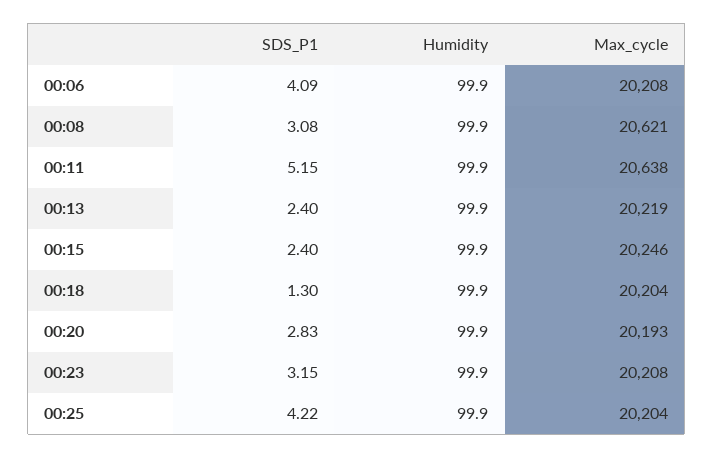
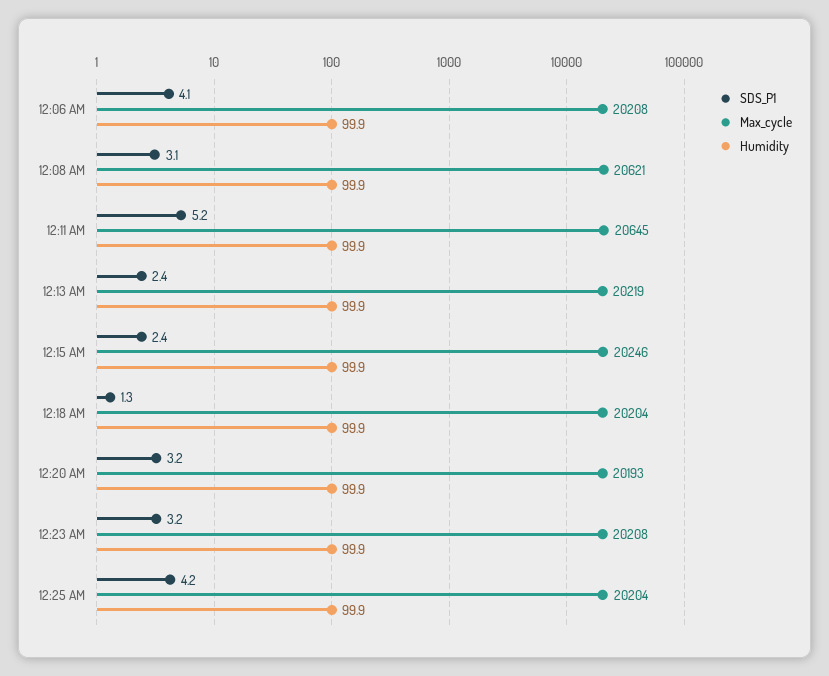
  {
    "SDS_P1": {
      "00:06": 4.09,
      "00:08": 3.08,
      "00:11": 5.15,
      "00:13": 2.4,
      "00:15": 2.4,
      "00:18": 1.3,
-     "00:20": 2.83,
+     "00:20": 3.2,
      "00:23": 3.15,
      "00:25": 4.22
    },
    "Humidity": {
      "00:06": 99.9,
      "00:08": 99.9,
      "00:11": 99.9,
      "00:13": 99.9,
      "00:15": 99.9,
      "00:18": 99.9,
      "00:20": 99.9,
      "00:23": 99.9,
      "00:25": 99.9
    },
    "Max_cycle": {
      "00:06": 20208,
      "00:08": 20621,
-     "00:11": 20638,
+     "00:11": 20645,
      "00:13": 20219,
      "00:15": 20246,
      "00:18": 20204,
      "00:20": 20193,
      "00:23": 20208,
      "00:25": 20204
    }
  }

